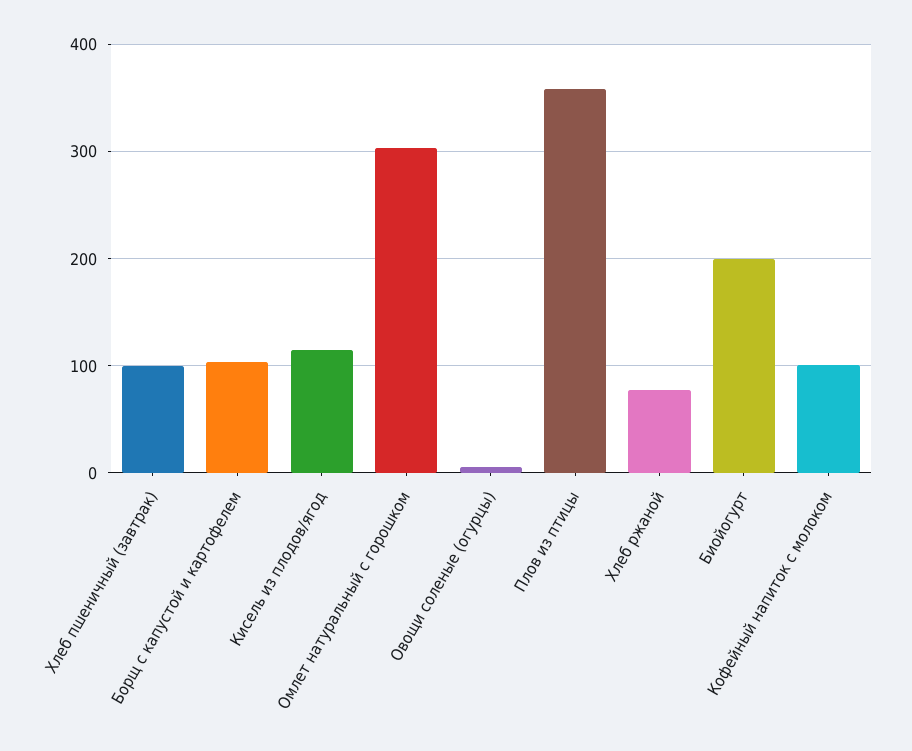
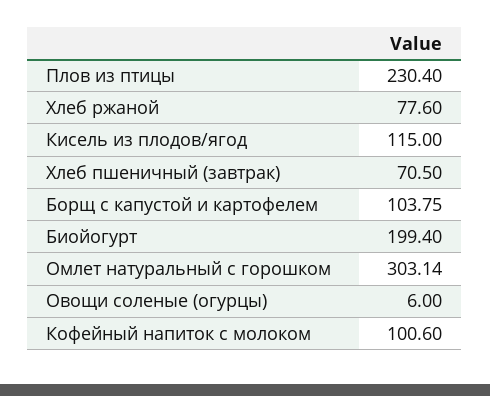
  {
-   "Хлеб пшеничный (завтрак)": 100,
+   "Хлеб пшеничный (завтрак)": 70.5,
    "Борщ с капустой и картофелем": 103.75,
    "Кисель из плодов/ягод": 115,
    "Омлет натуральный с горошком": 303.14,
    "Овощи соленые (огурцы)": 6,
-   "Плов из птицы": 360,
+   "Плов из птицы": 230.4,
    "Хлеб ржаной": 77.6,
    "Биойогурт": 199.4,
    "Кофейный напиток с молоком": 100.6
  }

